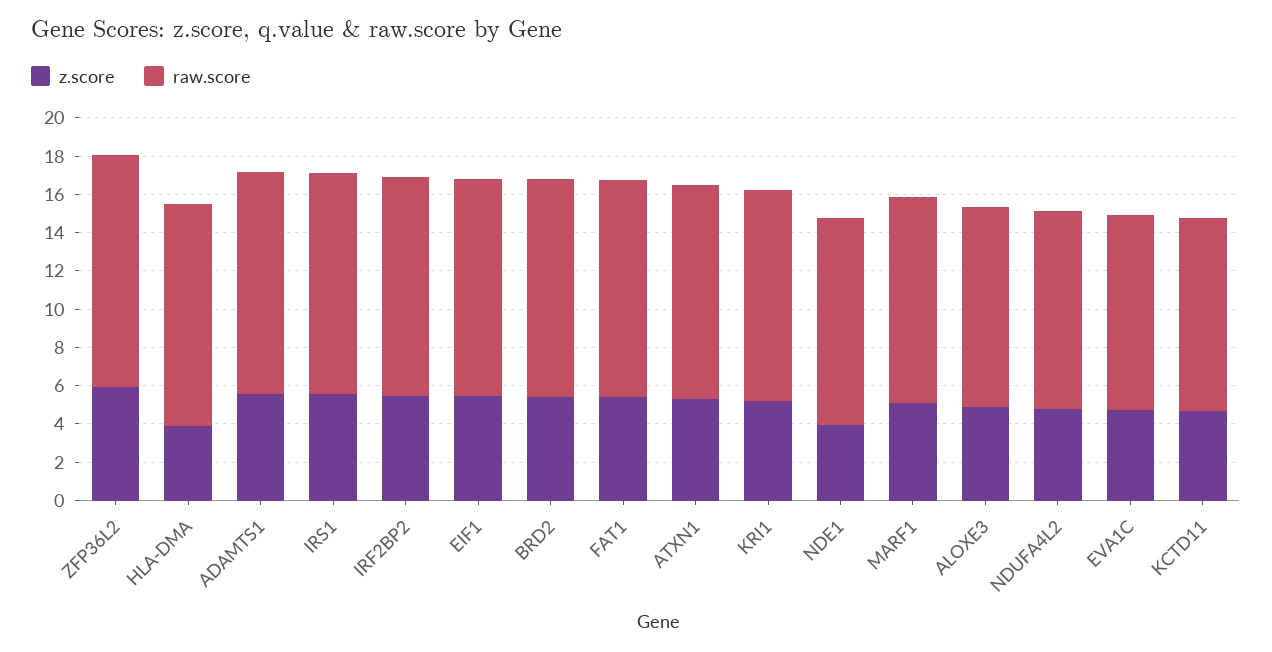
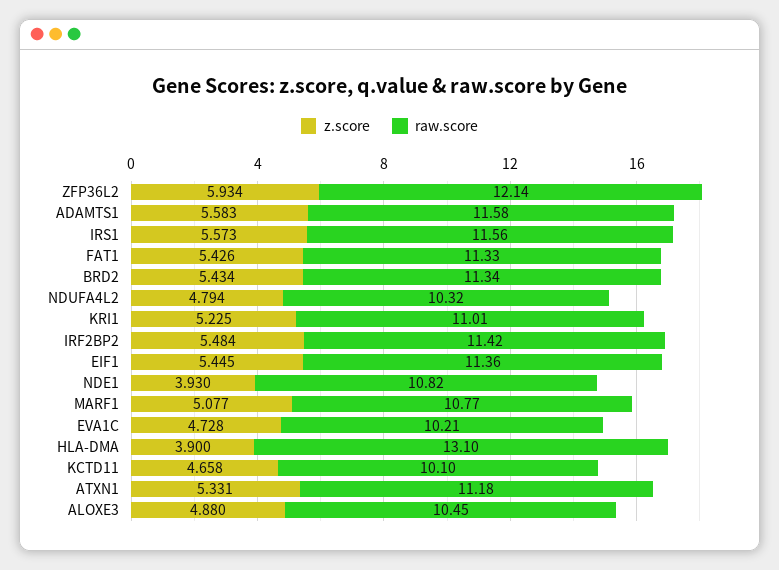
  {
    "z.score": {
      "ZFP36L2": 5.934,
      "HLA-DMA": 3.9,
      "ADAMTS1": 5.583,
      "IRS1": 5.573,
      "IRF2BP2": 5.484,
      "EIF1": 5.445,
      "BRD2": 5.434,
      "FAT1": 5.426,
      "ATXN1": 5.331,
      "KRI1": 5.225,
      "NDE1": 3.93,
      "MARF1": 5.077,
      "ALOXE3": 4.88,
      "NDUFA4L2": 4.794,
      "EVA1C": 4.728,
      "KCTD11": 4.658
    },
    "raw.score": {
      "ZFP36L2": 12.14,
-     "HLA-DMA": 11.5,
+     "HLA-DMA": 13.1,
      "ADAMTS1": 11.58,
      "IRS1": 11.56,
      "IRF2BP2": 11.42,
      "EIF1": 11.36,
      "BRD2": 11.34,
      "FAT1": 11.33,
      "ATXN1": 11.18,
      "KRI1": 11.01,
      "NDE1": 10.82,
      "MARF1": 10.77,
      "ALOXE3": 10.45,
      "NDUFA4L2": 10.32,
      "EVA1C": 10.21,
      "KCTD11": 10.1
    }
  }

